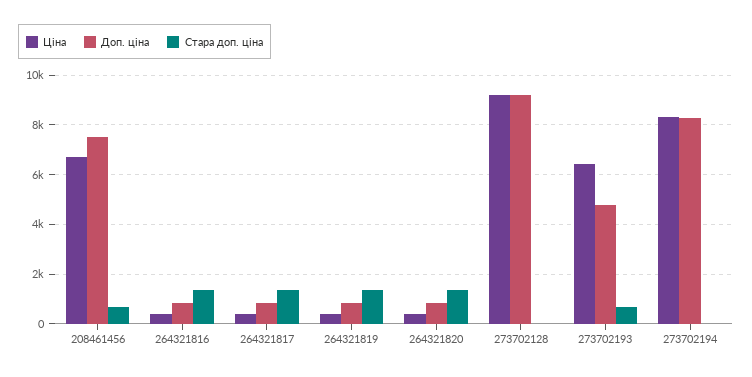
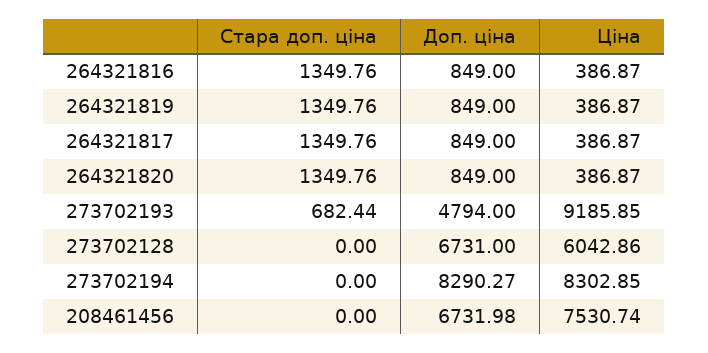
  {
    "Ціна": {
-     "208461456": 6750,
+     "208461456": 7530.74,
      "264321816": 386.87,
      "264321817": 386.87,
      "264321819": 386.87,
      "264321820": 386.87,
-     "273702128": 9250,
+     "273702128": 6042.86,
-     "273702193": 6500,
+     "273702193": 9185.85,
      "273702194": 8302.85
    },
    "Доп. ціна": {
-     "208461456": 7500,
+     "208461456": 6731.98,
      "264321816": 849,
      "264321817": 849,
      "264321819": 849,
      "264321820": 849,
-     "273702128": 9250,
+     "273702128": 6731,
      "273702193": 4794,
      "273702194": 8290.27
    },
    "Стара доп. ціна": {
-     "208461456": 750,
+     "208461456": 0,
      "264321816": 1349.76,
      "264321817": 1349.76,
      "264321819": 1349.76,
      "264321820": 1349.76,
      "273702128": 0,
      "273702193": 682.44,
      "273702194": 0
    }
  }

